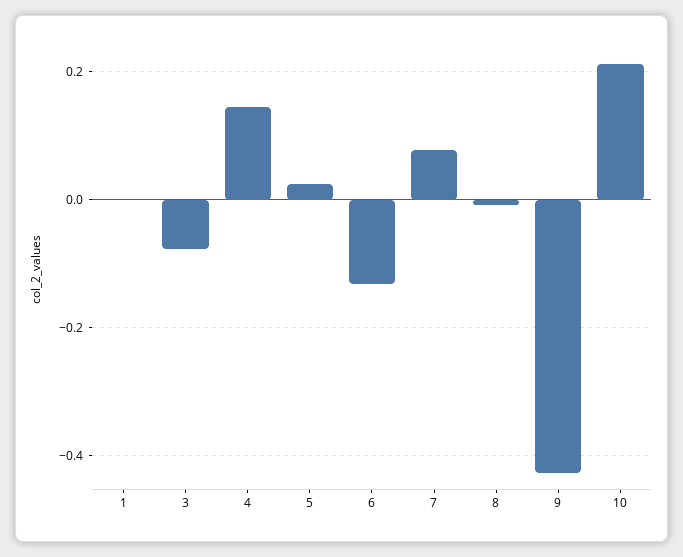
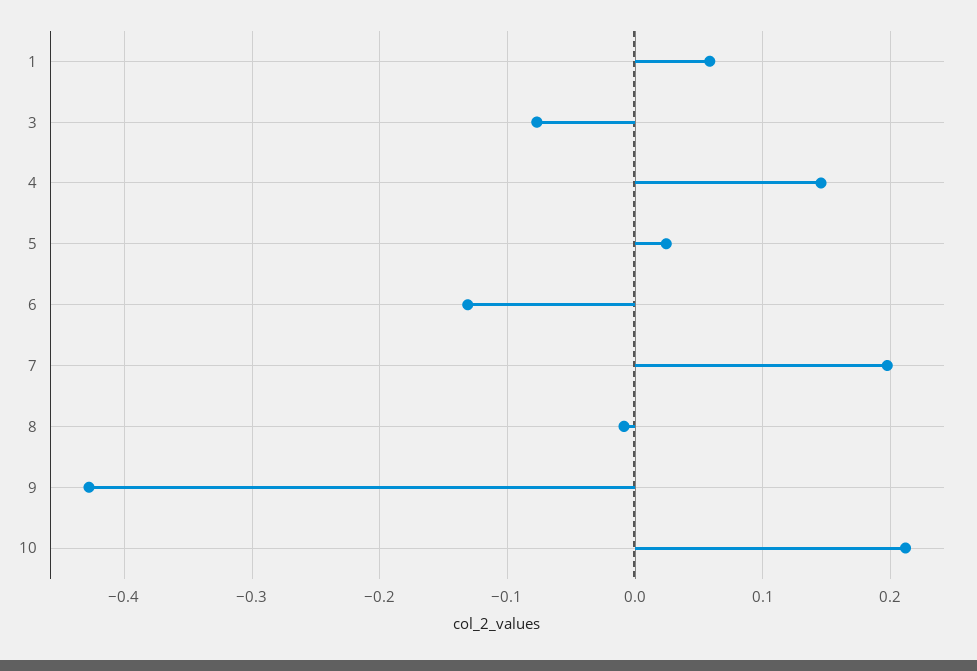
  {
-   "1": 0,
+   "1": 0.06,
    "3": -0.08,
    "4": 0.15,
    "5": 0.02,
    "6": -0.13,
-   "7": 0.08,
+   "7": 0.2,
    "8": -0.01,
    "9": -0.43,
    "10": 0.21
  }

